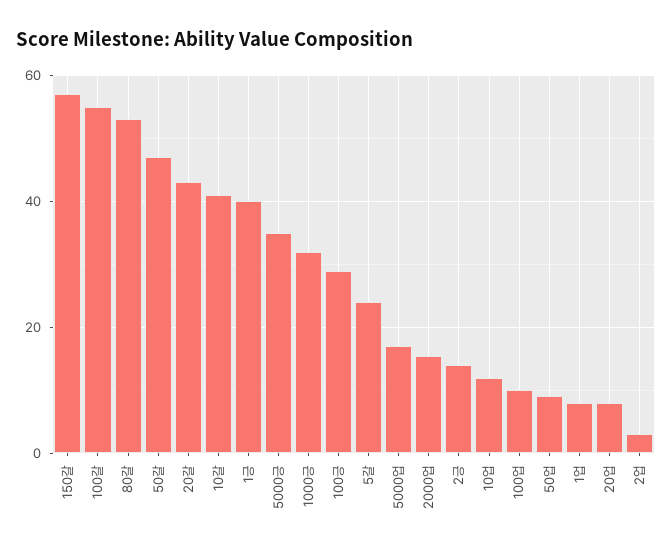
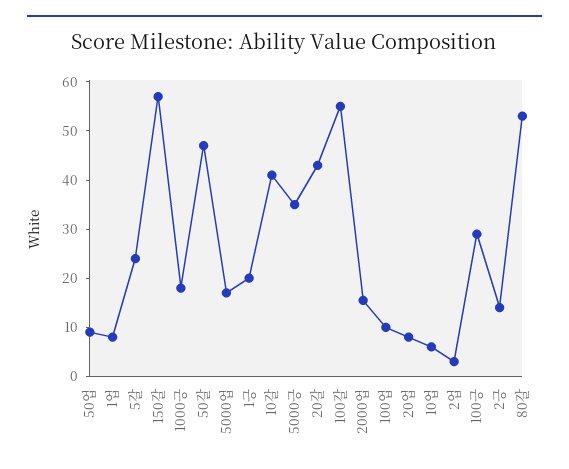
  {
    "150갈": 58,
    "100갈": 56,
    "80갈": 54,
    "50갈": 48,
    "20갈": 44,
    "10갈": 42,
-   "1긍": 40,
+   "1긍": 20,
    "5000긍": 36,
-   "1000긍": 32,
+   "1000긍": 18,
    "100긍": 30,
    "5갈": 24,
    "5000업": 18,
    "2000업": 16,
    "2긍": 14,
-   "10업": 12,
+   "10업": 6,
    "100업": 10,
    "50업": 10,
    "1업": 8,
    "20업": 8,
    "2업": 4
  }

